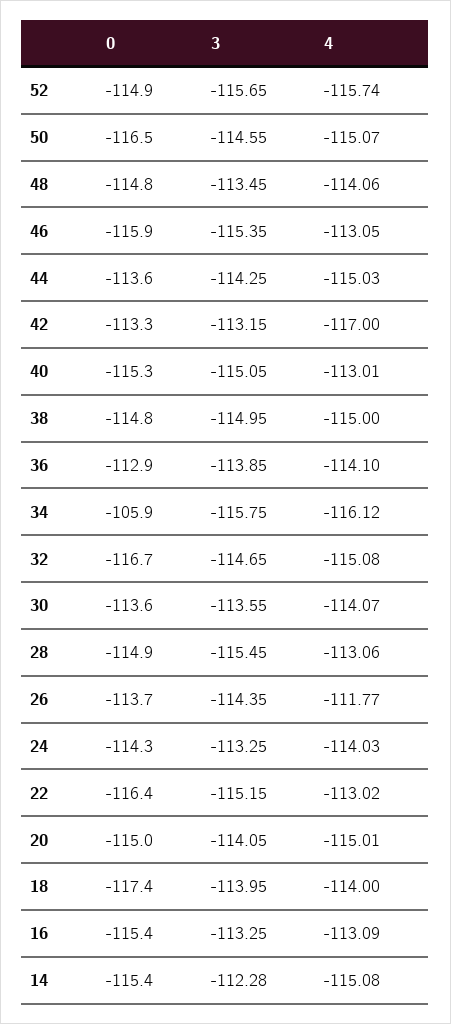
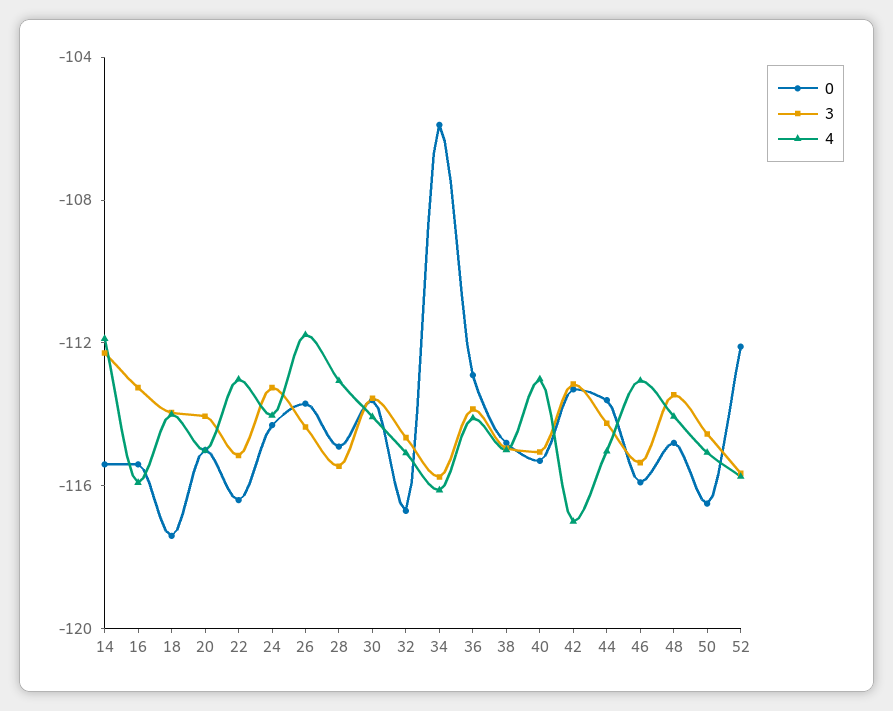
  {
    "0": {
-     "52": -114.9,
+     "52": -112,
      "50": -116.5,
      "48": -114.8,
      "46": -115.9,
      "44": -113.6,
      "42": -113.3,
      "40": -115.3,
      "38": -114.8,
      "36": -112.9,
      "34": -105.9,
      "32": -116.7,
      "30": -113.6,
      "28": -114.9,
      "26": -113.7,
      "24": -114.3,
      "22": -116.4,
      "20": -115,
      "18": -117.4,
      "16": -115.4,
      "14": -115.4
    },
    "3": {
      "52": -115.65,
      "50": -114.55,
      "48": -113.45,
      "46": -115.35,
      "44": -114.25,
      "42": -113.15,
      "40": -115.05,
      "38": -114.95,
      "36": -113.85,
      "34": -115.75,
      "32": -114.65,
      "30": -113.55,
      "28": -115.45,
      "26": -114.35,
      "24": -113.25,
      "22": -115.15,
      "20": -114.05,
      "18": -113.95,
      "16": -113.25,
      "14": -112.28
    },
    "4": {
      "52": -115.74,
      "50": -115.07,
      "48": -114.06,
      "46": -113.05,
      "44": -115.03,
      "42": -117,
      "40": -113.01,
      "38": -115,
      "36": -114.1,
      "34": -116.12,
      "32": -115.08,
      "30": -114.07,
      "28": -113.06,
      "26": -111.77,
      "24": -114.03,
      "22": -113.02,
      "20": -115.01,
      "18": -114,
-     "16": -113.09,
+     "16": -116,
-     "14": -115.08
+     "14": -112
    }
  }

